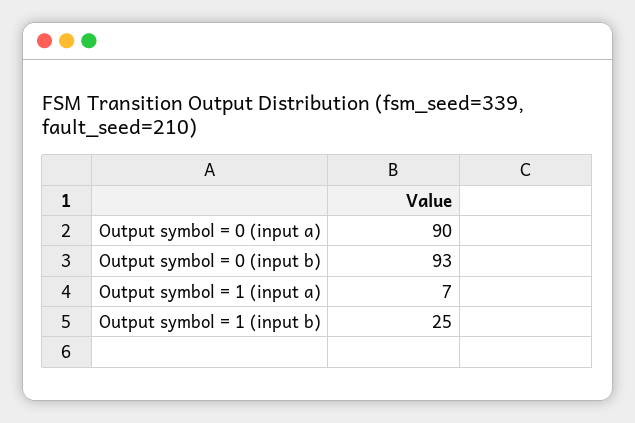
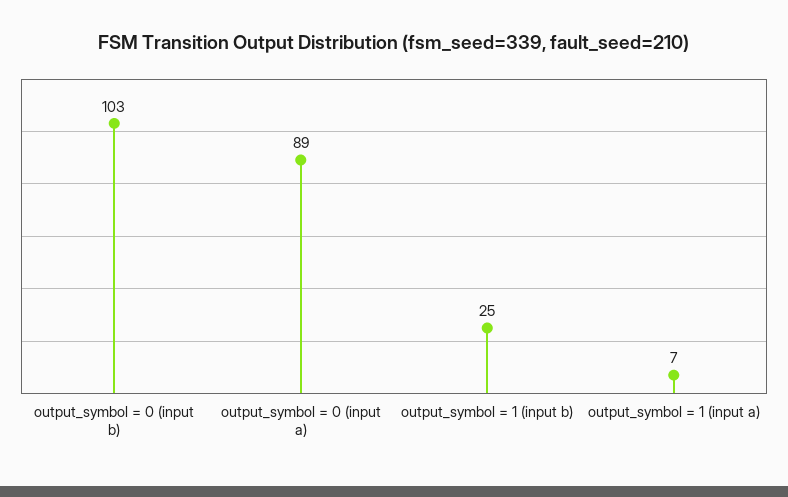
  {
-   "Output symbol = 0 (input a)": 90,
+   "Output symbol = 0 (input a)": 89,
-   "Output symbol = 0 (input b)": 93,
+   "Output symbol = 0 (input b)": 103,
    "Output symbol = 1 (input a)": 7,
    "Output symbol = 1 (input b)": 25
  }

